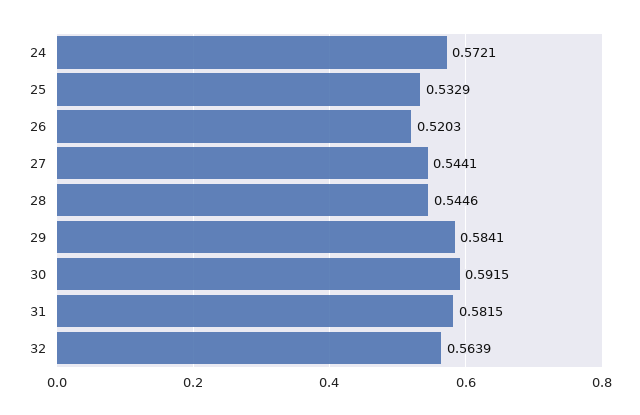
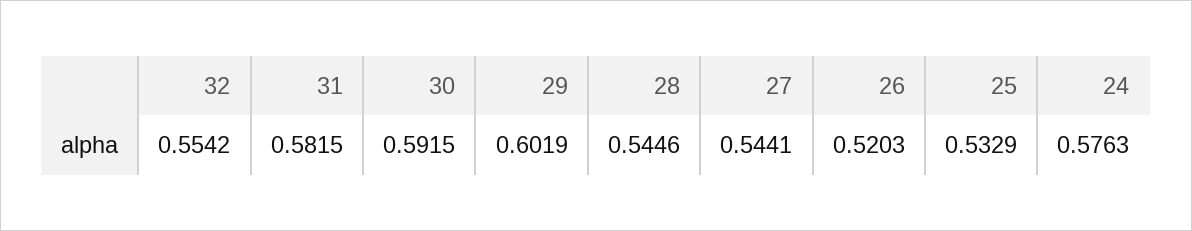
  {
-   "24": 0.5721,
+   "24": 0.5763,
    "25": 0.5329,
    "26": 0.5203,
    "27": 0.5441,
    "28": 0.5446,
-   "29": 0.5841,
+   "29": 0.6019,
    "30": 0.5915,
    "31": 0.5815,
-   "32": 0.5639
+   "32": 0.5542
  }

